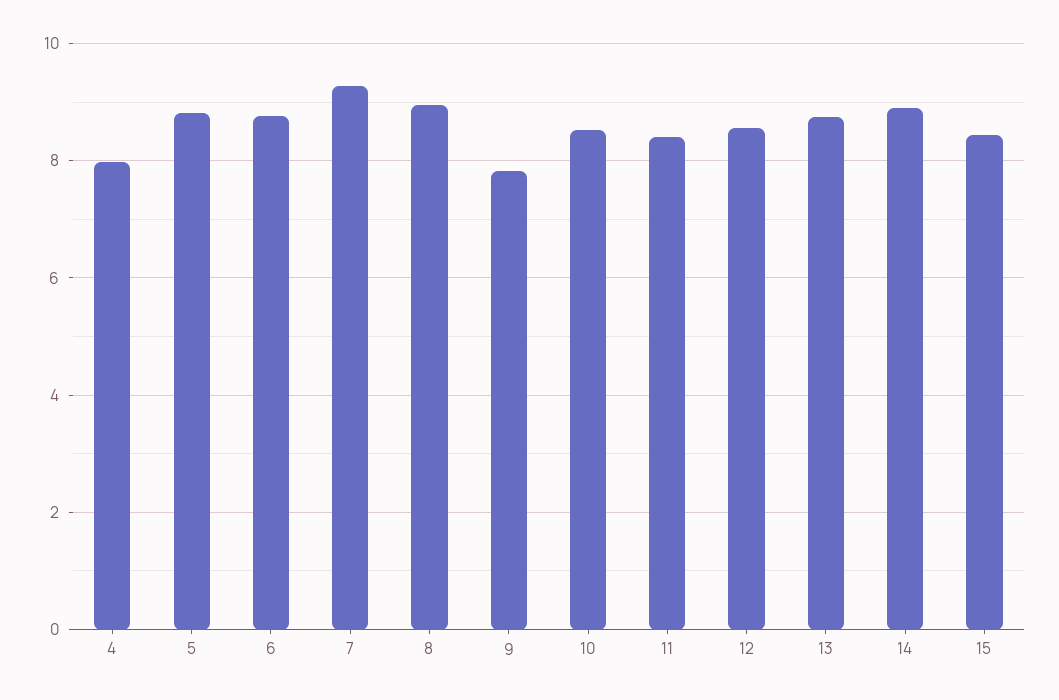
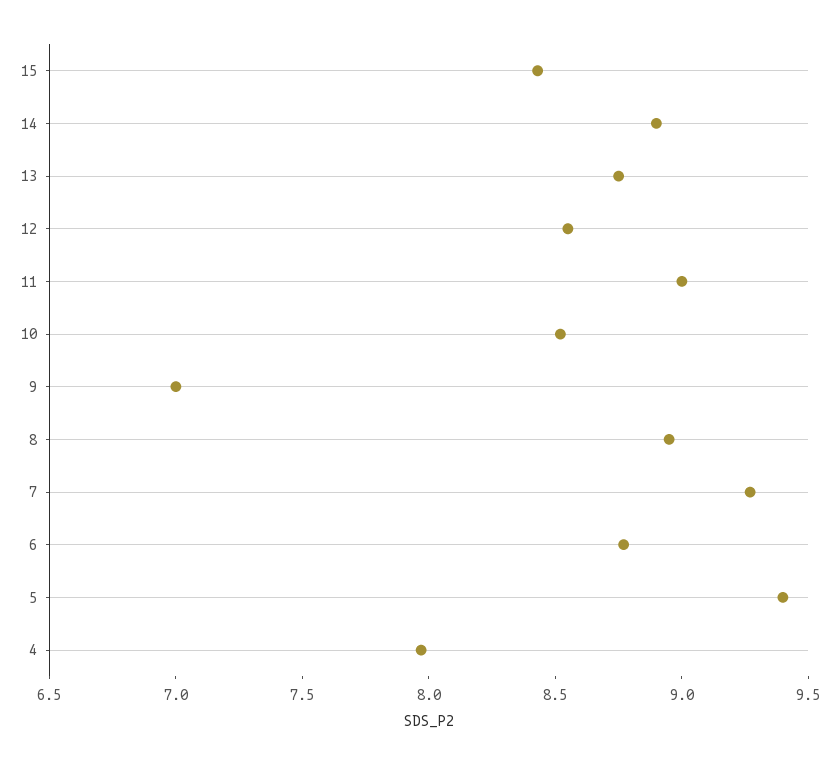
  {
    "4": 8,
-   "5": 8.8,
+   "5": 9.4,
    "6": 8.8,
    "7": 9.3,
    "8": 9,
-   "9": 7.8,
+   "9": 7,
    "10": 8.5,
-   "11": 8.4,
+   "11": 9,
    "12": 8.6,
    "13": 8.8,
    "14": 8.9,
    "15": 8.4
  }

